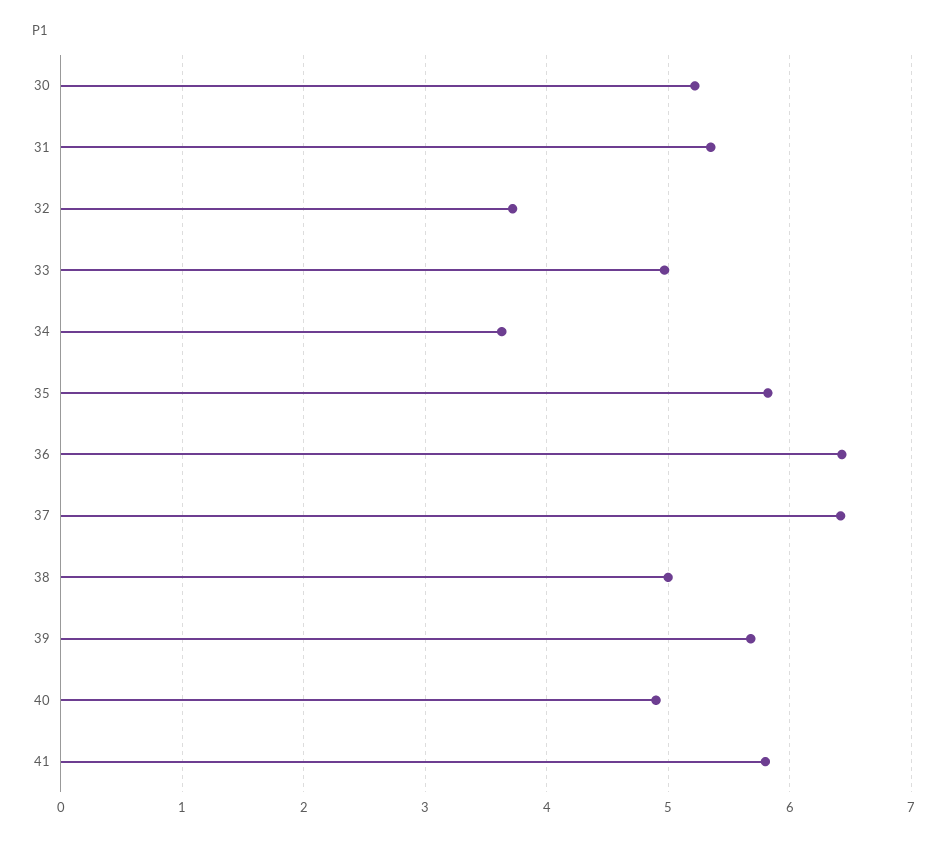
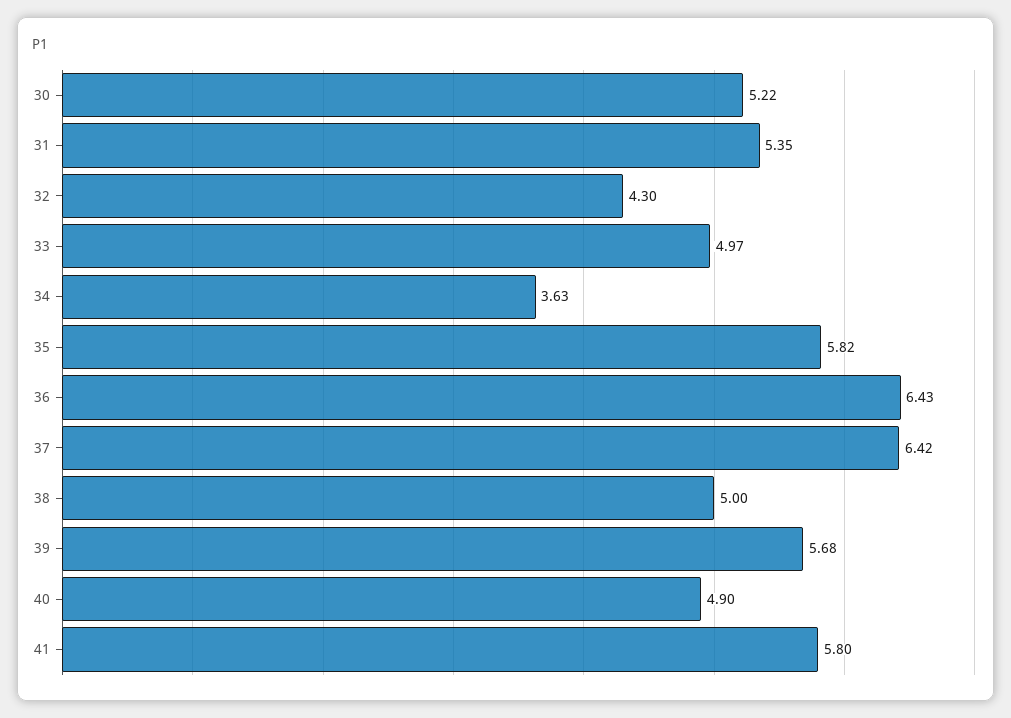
  {
    "30": 5.22,
    "31": 5.35,
-   "32": 3.7,
+   "32": 4.3,
    "33": 4.97,
    "34": 3.63,
    "35": 5.82,
    "36": 6.43,
    "37": 6.42,
    "38": 5,
    "39": 5.68,
    "40": 4.9,
    "41": 5.8
  }

